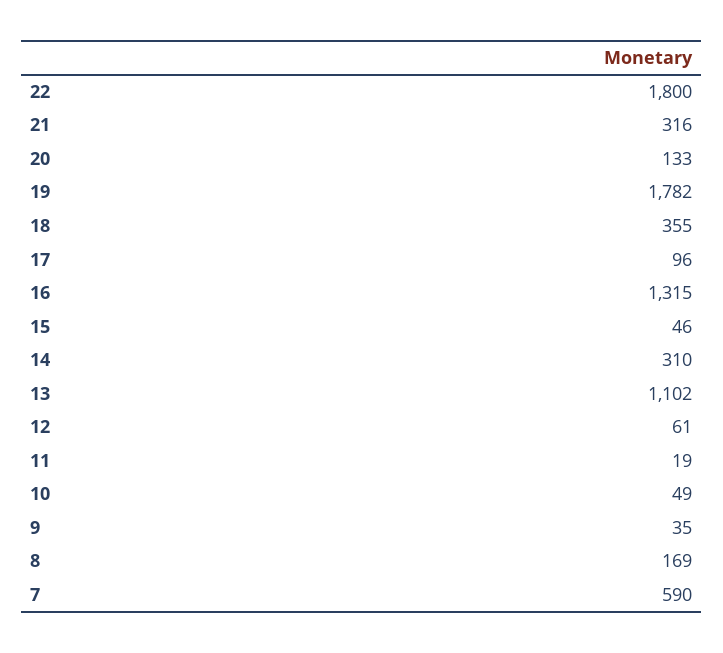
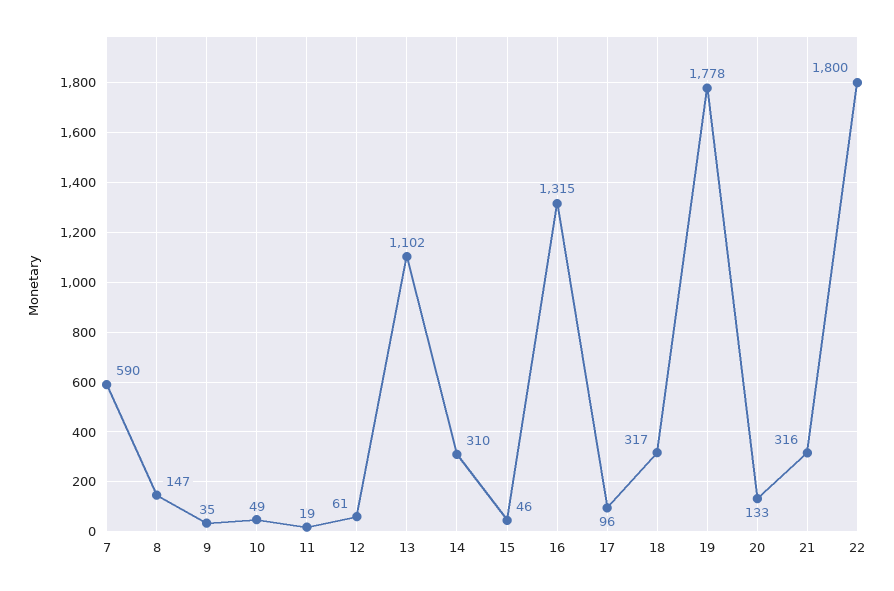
  {
    "22": 1800,
    "21": 316,
    "20": 133,
-   "19": 1782,
+   "19": 1778,
-   "18": 355,
+   "18": 317,
    "17": 96,
    "16": 1315,
    "15": 46,
    "14": 310,
    "13": 1102,
    "12": 61,
    "11": 19,
    "10": 49,
    "9": 35,
-   "8": 169,
+   "8": 147,
    "7": 590
  }

